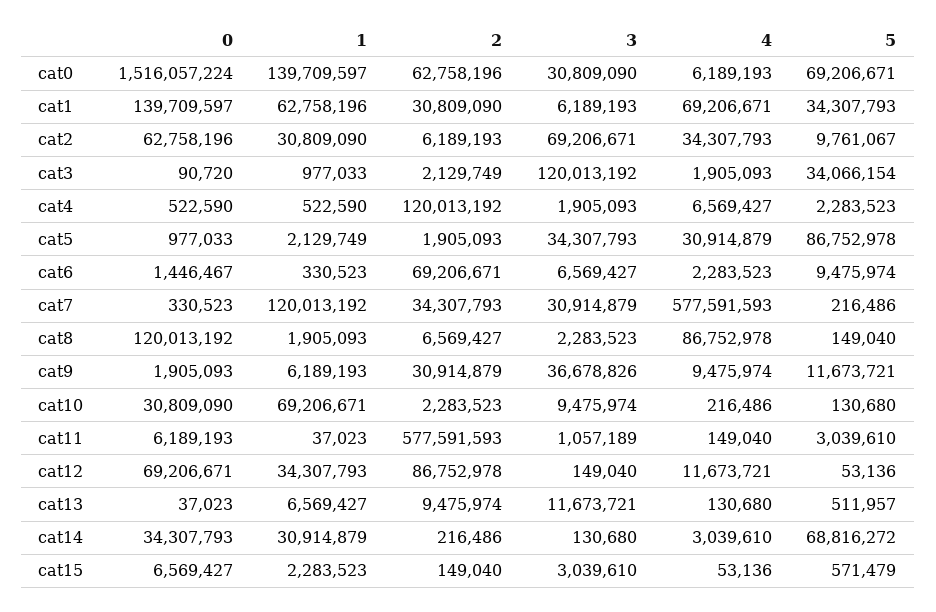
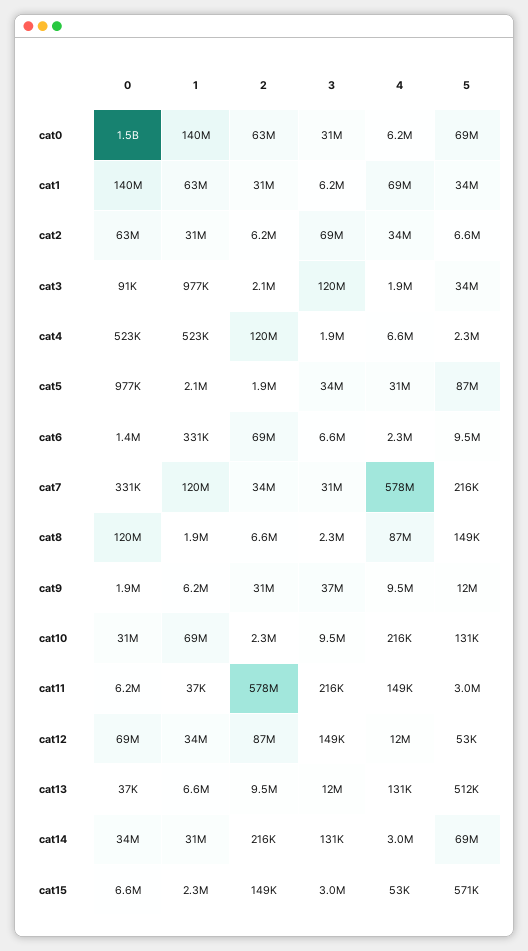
  {
    "0": {
      "cat0": 1516057224,
      "cat1": 139709597,
      "cat2": 62758196,
      "cat3": 90720,
      "cat4": 522590,
      "cat5": 977033,
      "cat6": 1446467,
      "cat7": 330523,
      "cat8": 120013192,
      "cat9": 1905093,
      "cat10": 30809090,
      "cat11": 6189193,
      "cat12": 69206671,
      "cat13": 37023,
      "cat14": 34307793,
      "cat15": 6569427
    },
    "1": {
      "cat0": 139709597,
      "cat1": 62758196,
      "cat2": 30809090,
      "cat3": 977033,
      "cat4": 522590,
      "cat5": 2129749,
      "cat6": 330523,
      "cat7": 120013192,
      "cat8": 1905093,
      "cat9": 6189193,
      "cat10": 69206671,
      "cat11": 37023,
      "cat12": 34307793,
      "cat13": 6569427,
      "cat14": 30914879,
      "cat15": 2283523
    },
    "2": {
      "cat0": 62758196,
      "cat1": 30809090,
      "cat2": 6189193,
      "cat3": 2129749,
      "cat4": 120013192,
      "cat5": 1905093,
      "cat6": 69206671,
      "cat7": 34307793,
      "cat8": 6569427,
      "cat9": 30914879,
      "cat10": 2283523,
      "cat11": 577591593,
      "cat12": 86752978,
      "cat13": 9475974,
      "cat14": 216486,
      "cat15": 149040
    },
    "3": {
      "cat0": 30809090,
      "cat1": 6189193,
      "cat2": 69206671,
      "cat3": 120013192,
      "cat4": 1905093,
      "cat5": 34307793,
      "cat6": 6569427,
      "cat7": 30914879,
      "cat8": 2283523,
      "cat9": 36678826,
      "cat10": 9475974,
-     "cat11": 1057189,
+     "cat11": 216000,
      "cat12": 149040,
      "cat13": 11673721,
      "cat14": 130680,
      "cat15": 3039610
    },
    "4": {
      "cat0": 6189193,
      "cat1": 69206671,
      "cat2": 34307793,
      "cat3": 1905093,
      "cat4": 6569427,
      "cat5": 30914879,
      "cat6": 2283523,
      "cat7": 577591593,
      "cat8": 86752978,
      "cat9": 9475974,
      "cat10": 216486,
      "cat11": 149040,
      "cat12": 11673721,
      "cat13": 130680,
      "cat14": 3039610,
      "cat15": 53136
    },
    "5": {
      "cat0": 69206671,
      "cat1": 34307793,
-     "cat2": 9761067,
+     "cat2": 6600000,
      "cat3": 34066154,
      "cat4": 2283523,
      "cat5": 86752978,
      "cat6": 9475974,
      "cat7": 216486,
      "cat8": 149040,
      "cat9": 11673721,
      "cat10": 130680,
      "cat11": 3039610,
      "cat12": 53136,
      "cat13": 511957,
      "cat14": 68816272,
      "cat15": 571479
    }
  }

